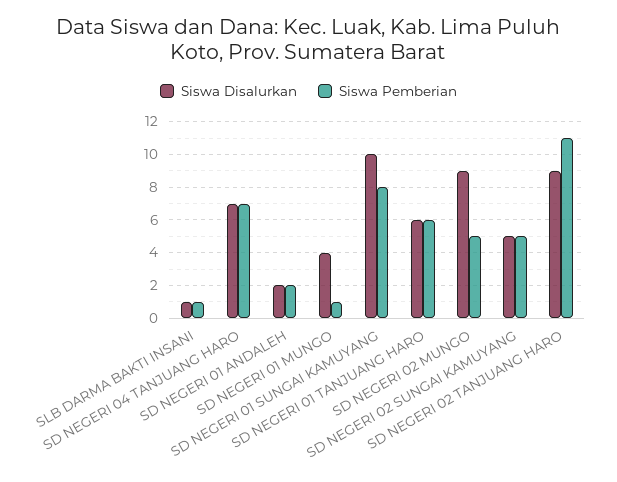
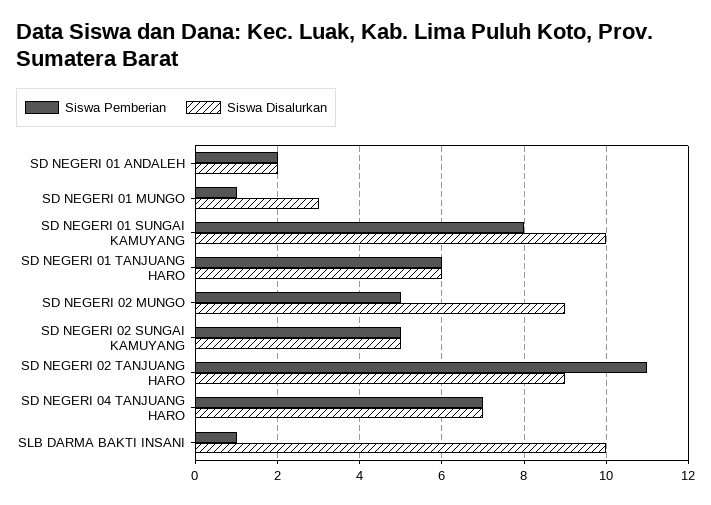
  {
    "Siswa Disalurkan": {
-     "SLB DARMA BAKTI INSANI": 1,
+     "SLB DARMA BAKTI INSANI": 10,
      "SD NEGERI 04 TANJUANG HARO": 7,
      "SD NEGERI 01 ANDALEH": 2,
-     "SD NEGERI 01 MUNGO": 4,
+     "SD NEGERI 01 MUNGO": 3,
      "SD NEGERI 01 SUNGAI KAMUYANG": 10,
      "SD NEGERI 01 TANJUANG HARO": 6,
      "SD NEGERI 02 MUNGO": 9,
      "SD NEGERI 02 SUNGAI KAMUYANG": 5,
      "SD NEGERI 02 TANJUANG HARO": 9
    },
    "Siswa Pemberian": {
      "SLB DARMA BAKTI INSANI": 1,
      "SD NEGERI 04 TANJUANG HARO": 7,
      "SD NEGERI 01 ANDALEH": 2,
      "SD NEGERI 01 MUNGO": 1,
      "SD NEGERI 01 SUNGAI KAMUYANG": 8,
      "SD NEGERI 01 TANJUANG HARO": 6,
      "SD NEGERI 02 MUNGO": 5,
      "SD NEGERI 02 SUNGAI KAMUYANG": 5,
      "SD NEGERI 02 TANJUANG HARO": 11
    }
  }

